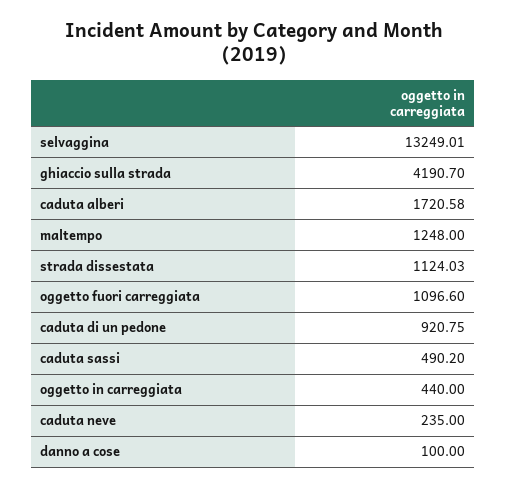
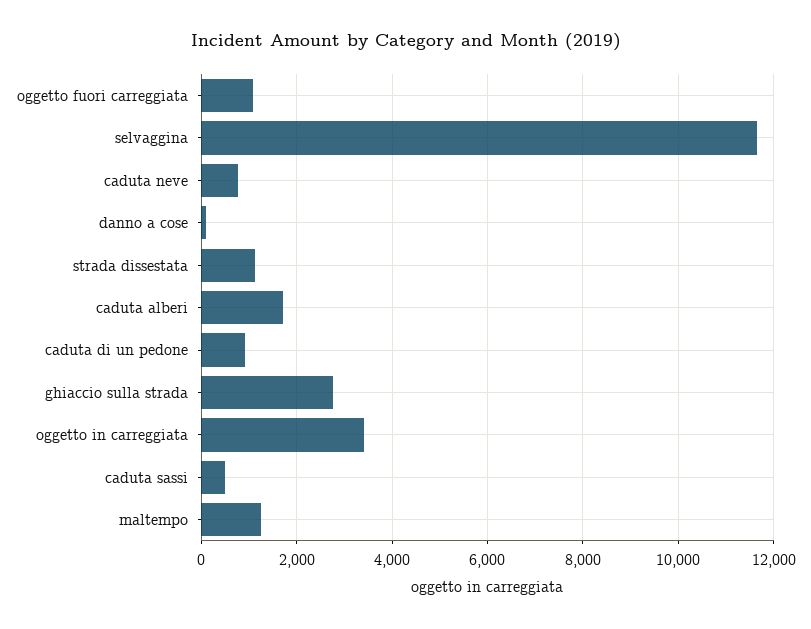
  {
-   "selvaggina": 13249.01,
+   "selvaggina": 11600,
-   "ghiaccio sulla strada": 4190.7,
+   "ghiaccio sulla strada": 2800,
    "caduta alberi": 1720.58,
    "maltempo": 1248,
    "strada dissestata": 1124.03,
    "oggetto fuori carreggiata": 1096.6,
    "caduta di un pedone": 920.75,
    "caduta sassi": 490.2,
-   "oggetto in carreggiata": 440,
+   "oggetto in carreggiata": 3400,
-   "caduta neve": 235,
+   "caduta neve": 800,
    "danno a cose": 100
  }

